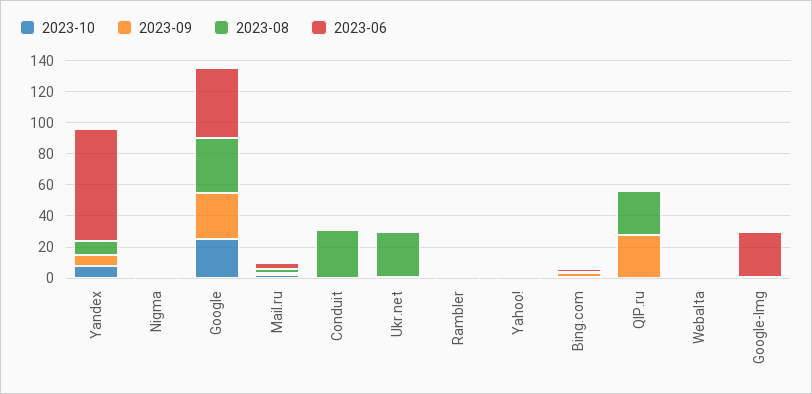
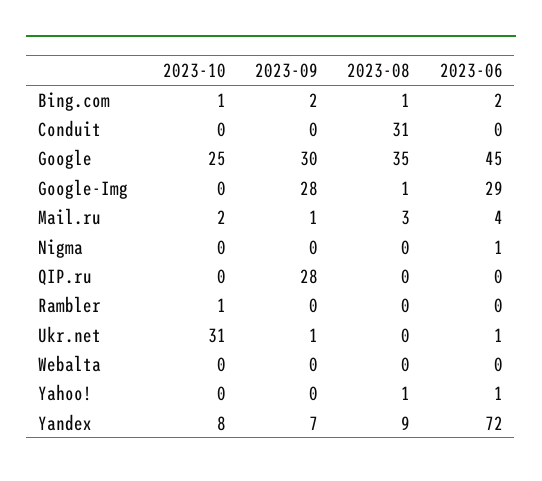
  {
    "2023-10": {
      "Yandex": 8,
      "Nigma": 0,
      "Google": 25,
      "Mail.ru": 2,
      "Conduit": 0,
-     "Ukr.net": 0,
+     "Ukr.net": 31,
      "Rambler": 1,
      "Yahoo!": 0,
      "Bing.com": 1,
      "QIP.ru": 0,
      "Webalta": 0,
      "Google-Img": 0
    },
    "2023-09": {
      "Yandex": 7,
      "Nigma": 0,
      "Google": 30,
      "Mail.ru": 1,
      "Conduit": 0,
      "Ukr.net": 1,
      "Rambler": 0,
      "Yahoo!": 0,
      "Bing.com": 2,
      "QIP.ru": 28,
      "Webalta": 0,
-     "Google-Img": 0
+     "Google-Img": 28
    },
    "2023-08": {
      "Yandex": 9,
      "Nigma": 0,
      "Google": 35,
      "Mail.ru": 3,
      "Conduit": 31,
-     "Ukr.net": 30,
+     "Ukr.net": 0,
      "Rambler": 0,
      "Yahoo!": 1,
      "Bing.com": 1,
-     "QIP.ru": 30,
+     "QIP.ru": 0,
      "Webalta": 0,
      "Google-Img": 1
    },
    "2023-06": {
      "Yandex": 72,
      "Nigma": 1,
      "Google": 45,
      "Mail.ru": 4,
      "Conduit": 0,
      "Ukr.net": 1,
      "Rambler": 0,
      "Yahoo!": 1,
      "Bing.com": 2,
      "QIP.ru": 0,
      "Webalta": 0,
      "Google-Img": 29
    }
  }

